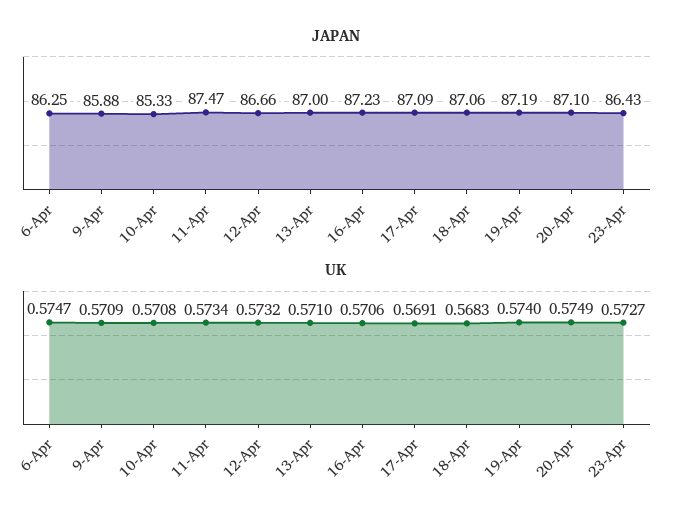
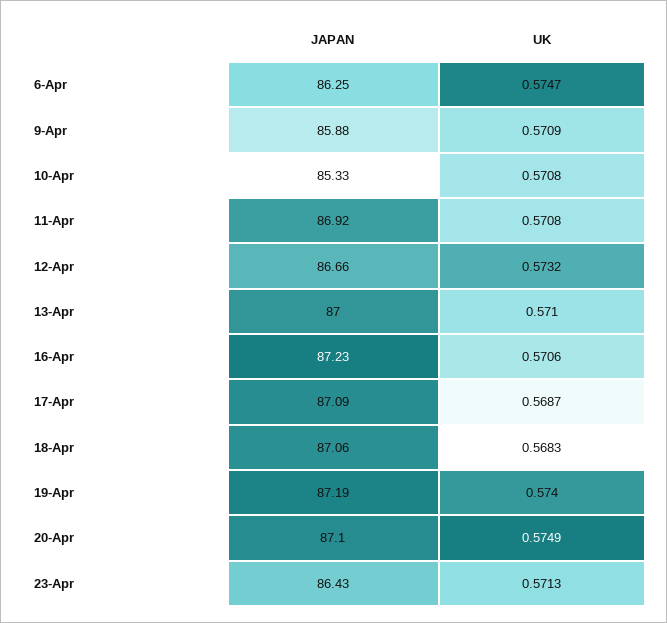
  {
    "JAPAN": {
      "6-Apr": 86.25,
      "9-Apr": 85.88,
      "10-Apr": 85.33,
-     "11-Apr": 87.47,
+     "11-Apr": 86.92,
      "12-Apr": 86.66,
      "13-Apr": 87,
      "16-Apr": 87.23,
      "17-Apr": 87.09,
      "18-Apr": 87.06,
      "19-Apr": 87.19,
      "20-Apr": 87.1,
      "23-Apr": 86.43
    },
    "UK": {
      "6-Apr": 0.5747,
      "9-Apr": 0.5709,
      "10-Apr": 0.5708,
-     "11-Apr": 0.5734,
+     "11-Apr": 0.5708,
      "12-Apr": 0.5732,
      "13-Apr": 0.571,
      "16-Apr": 0.5706,
-     "17-Apr": 0.5691,
+     "17-Apr": 0.5687,
      "18-Apr": 0.5683,
      "19-Apr": 0.574,
      "20-Apr": 0.5749,
-     "23-Apr": 0.5727
+     "23-Apr": 0.5713
    }
  }

